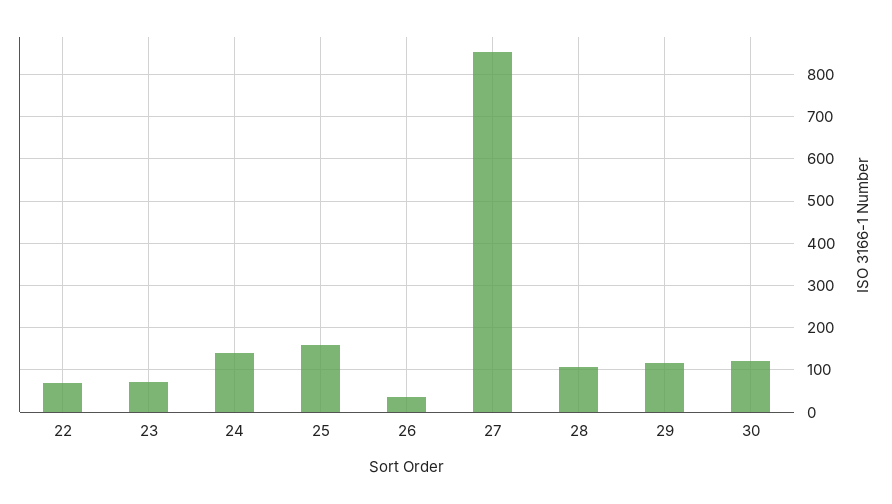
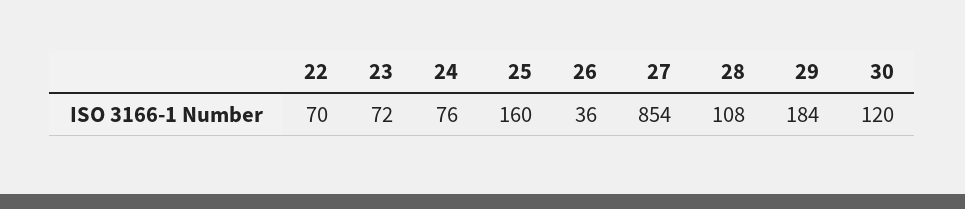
  {
    "22": 70,
    "23": 72,
-   "24": 140,
+   "24": 76,
    "25": 160,
    "26": 36,
    "27": 854,
    "28": 108,
-   "29": 120,
+   "29": 184,
    "30": 120
  }

